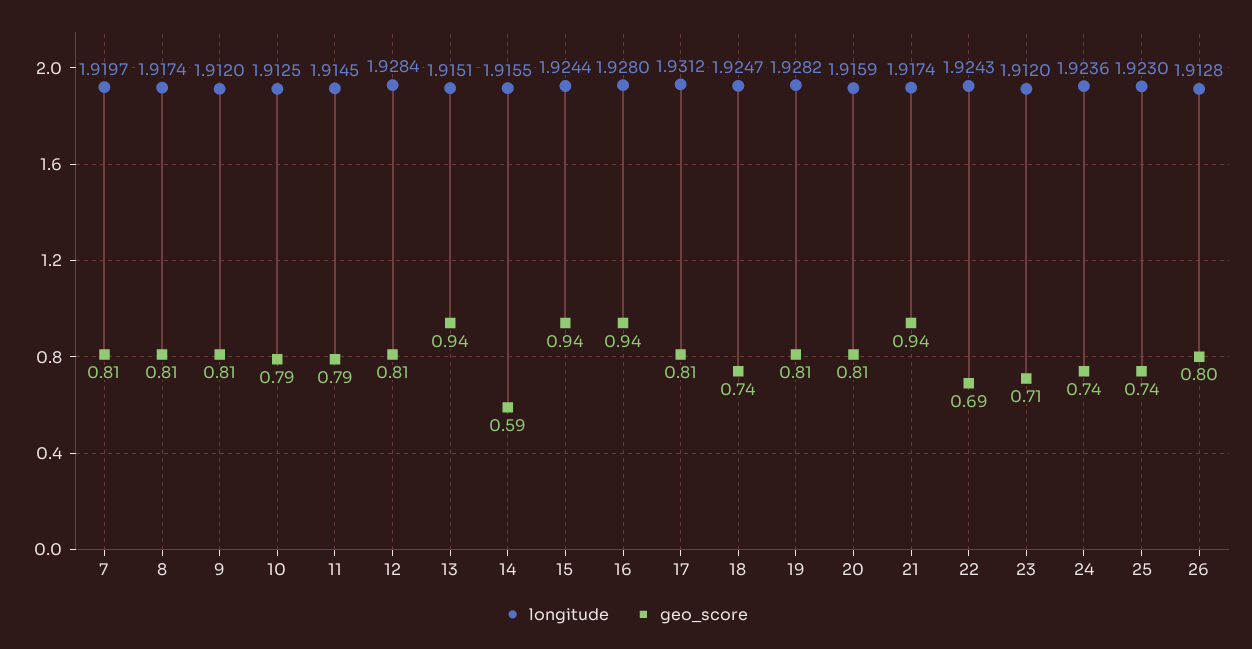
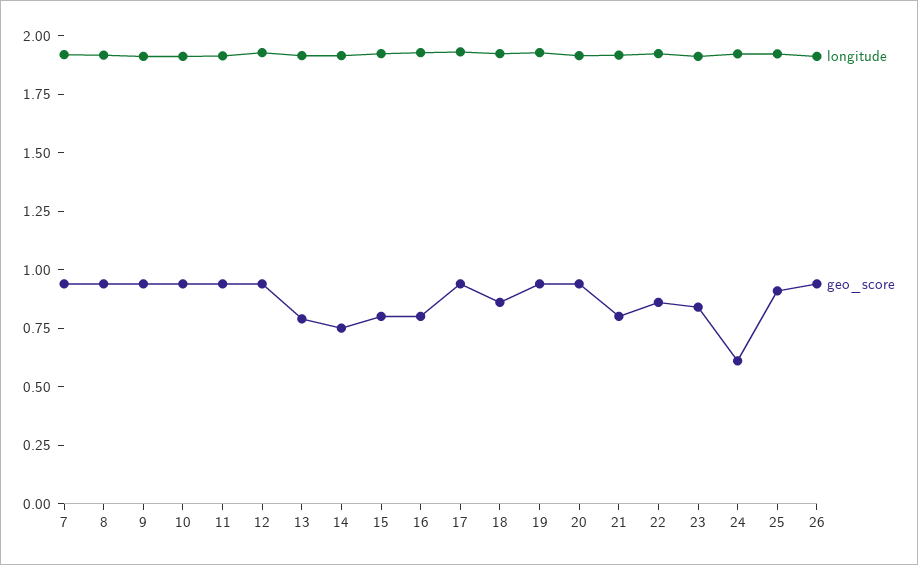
  {
    "longitude": {
      "7": 1.9197,
      "8": 1.9174,
      "9": 1.912,
      "10": 1.9125,
      "11": 1.9145,
      "12": 1.9284,
      "13": 1.9151,
      "14": 1.9155,
      "15": 1.9244,
      "16": 1.928,
      "17": 1.9312,
      "18": 1.9247,
      "19": 1.9282,
      "20": 1.9159,
      "21": 1.9174,
      "22": 1.9243,
      "23": 1.912,
      "24": 1.9236,
      "25": 1.923,
      "26": 1.9128
    },
    "geo_score": {
-     "7": 0.81,
+     "7": 0.95,
-     "8": 0.81,
+     "8": 0.95,
-     "9": 0.81,
+     "9": 0.95,
-     "10": 0.79,
+     "10": 0.95,
-     "11": 0.79,
+     "11": 0.95,
-     "12": 0.81,
+     "12": 0.95,
-     "13": 0.94,
+     "13": 0.8,
-     "14": 0.59,
+     "14": 0.75,
-     "15": 0.94,
+     "15": 0.8,
-     "16": 0.94,
+     "16": 0.8,
-     "17": 0.81,
+     "17": 0.95,
-     "18": 0.74,
+     "18": 0.85,
-     "19": 0.81,
+     "19": 0.95,
-     "20": 0.81,
+     "20": 0.95,
-     "21": 0.94,
+     "21": 0.8,
-     "22": 0.69,
+     "22": 0.85,
-     "23": 0.71,
+     "23": 0.85,
-     "24": 0.74,
+     "24": 0.6,
-     "25": 0.74,
+     "25": 0.9,
-     "26": 0.8
+     "26": 0.95
    }
  }

